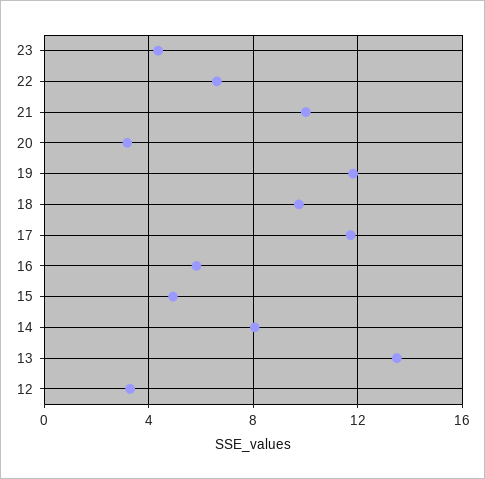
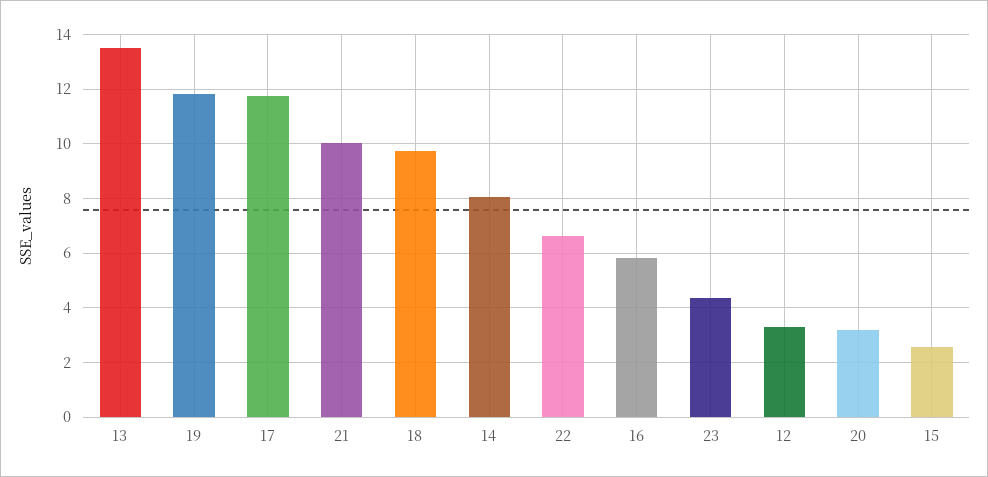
  {
    "23": 4.25,
    "22": 6.5,
    "21": 10,
    "20": 3.25,
    "19": 11.75,
    "18": 9.75,
    "17": 11.75,
    "16": 5.75,
-   "15": 5,
+   "15": 2.5,
    "14": 8,
    "13": 13.5,
    "12": 3.25
  }

